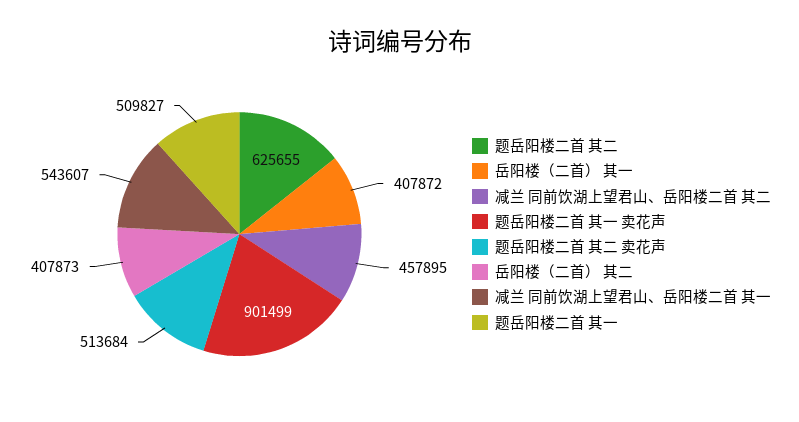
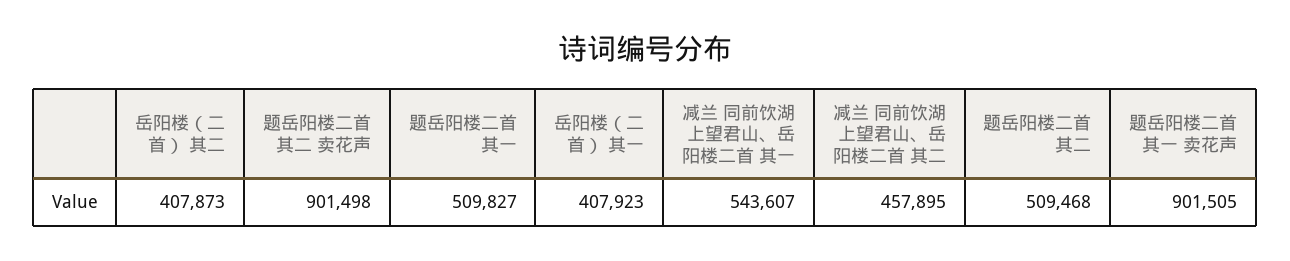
  {
-   "题岳阳楼二首 其二": 625655,
+   "题岳阳楼二首 其二": 509468,
-   "岳阳楼（二首） 其一": 407872,
+   "岳阳楼（二首） 其一": 407923,
    "减兰 同前饮湖上望君山、岳阳楼二首 其二": 457895,
-   "题岳阳楼二首 其一 卖花声": 901499,
+   "题岳阳楼二首 其一 卖花声": 901505,
-   "题岳阳楼二首 其二 卖花声": 513684,
+   "题岳阳楼二首 其二 卖花声": 901498,
    "岳阳楼（二首） 其二": 407873,
    "减兰 同前饮湖上望君山、岳阳楼二首 其一": 543607,
    "题岳阳楼二首 其一": 509827
  }

